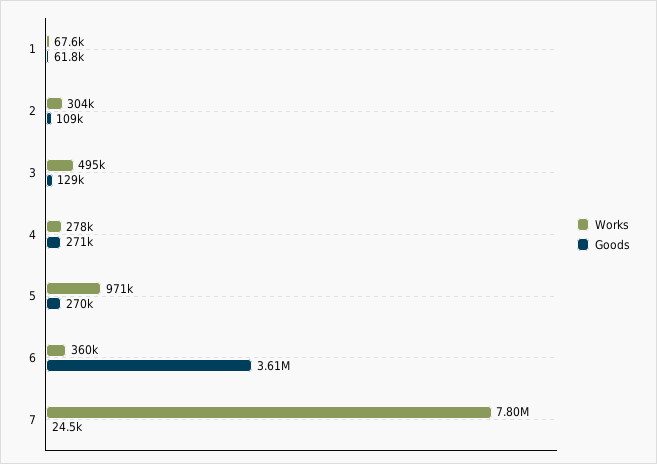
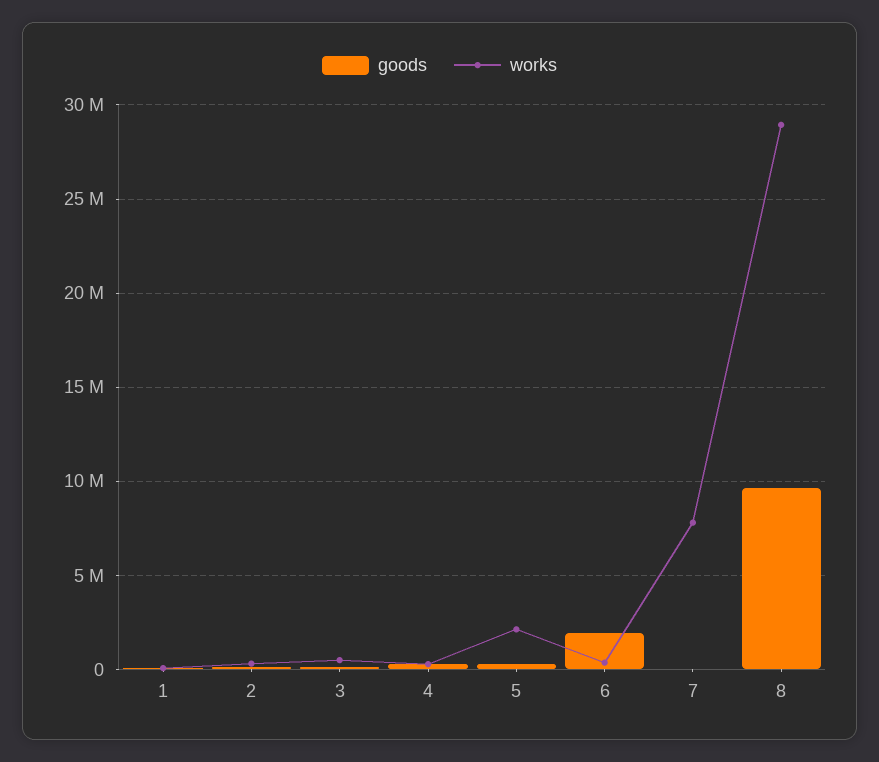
  {
    "Works": {
      "1": 67600,
      "2": 304000,
      "3": 495000,
      "4": 278000,
-     "5": 971000,
+     "5": 2000000,
      "6": 360000,
-     "7": 7800000
+     "7": 7800000,
+     "8": 29000000
    },
    "Goods": {
      "1": 61800,
      "2": 109000,
      "3": 129000,
      "4": 271000,
      "5": 270000,
-     "6": 3610000,
+     "6": 2000000,
-     "7": 24500
+     "7": 24500,
+     "8": 9500000
    }
  }

